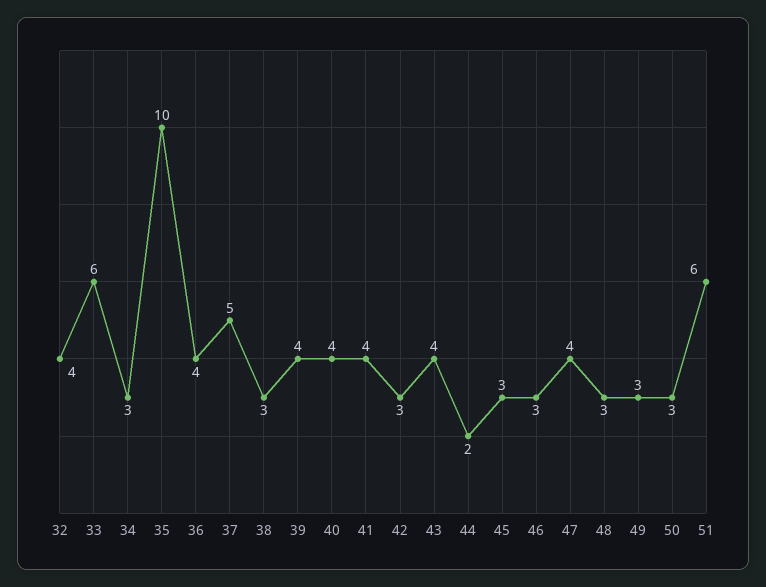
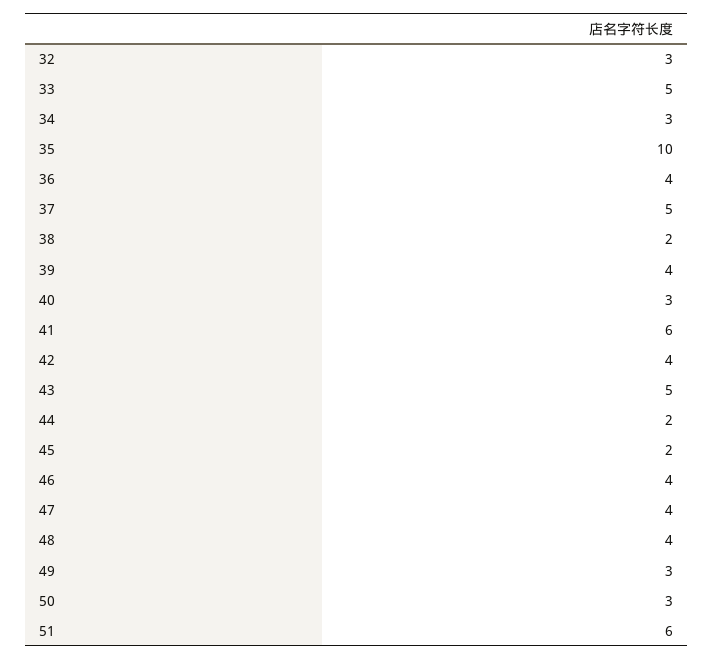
  {
-   "32": 4,
+   "32": 3,
-   "33": 6,
+   "33": 5,
    "34": 3,
    "35": 10,
    "36": 4,
    "37": 5,
-   "38": 3,
+   "38": 2,
    "39": 4,
-   "40": 4,
+   "40": 3,
-   "41": 4,
+   "41": 6,
-   "42": 3,
+   "42": 4,
-   "43": 4,
+   "43": 5,
    "44": 2,
-   "45": 3,
+   "45": 2,
-   "46": 3,
+   "46": 4,
    "47": 4,
-   "48": 3,
+   "48": 4,
    "49": 3,
    "50": 3,
    "51": 6
  }

